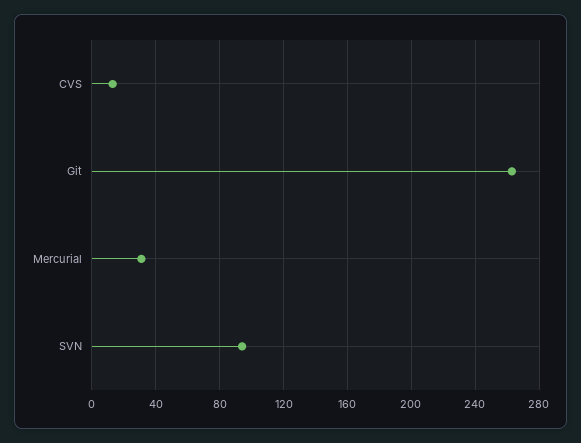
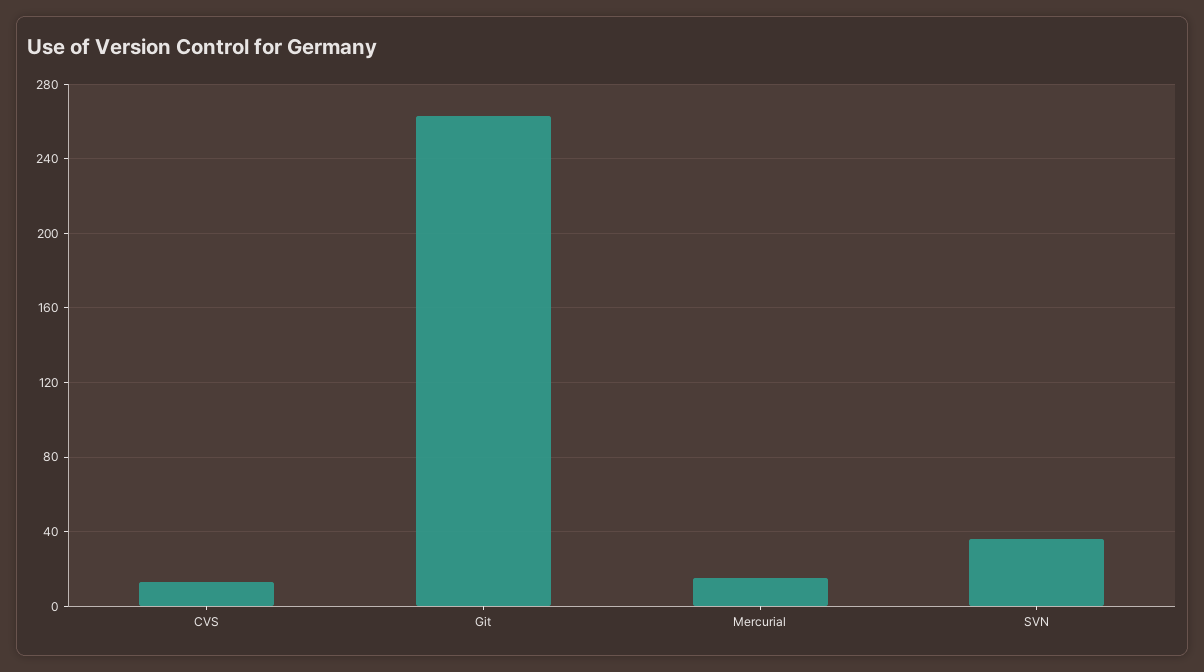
  {
    "CVS": 15,
    "Git": 265,
-   "Mercurial": 30,
+   "Mercurial": 15,
-   "SVN": 95
+   "SVN": 35
  }

